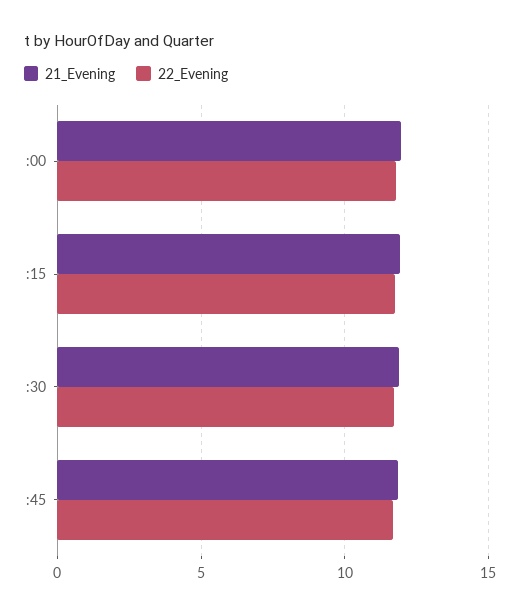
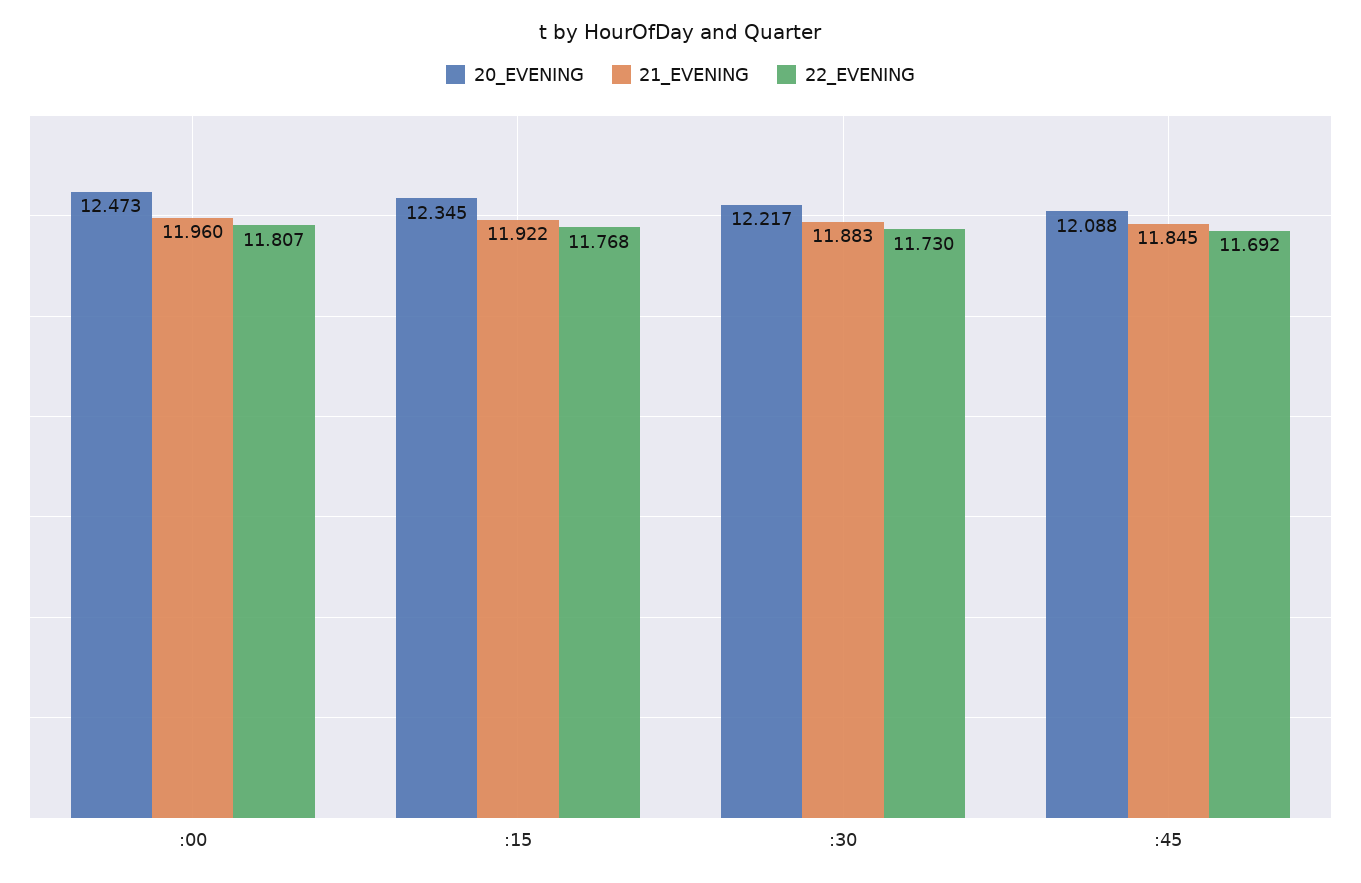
  {
    "21_Evening": {
      ":00": 11.96,
      ":15": 11.922,
      ":30": 11.883,
      ":45": 11.845
    },
    "22_Evening": {
      ":00": 11.807,
      ":15": 11.768,
      ":30": 11.73,
      ":45": 11.692
-   }
+   },
+   "20_EVENING": {
+     ":00": 12.473,
+     ":15": 12.345,
+     ":30": 12.217,
+     ":45": 12.088
+   }
  }

